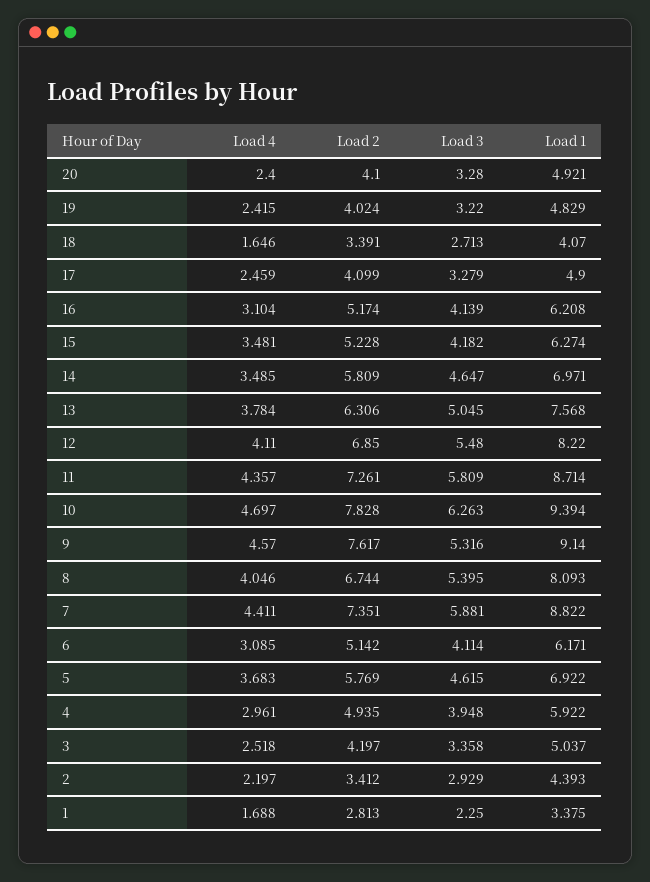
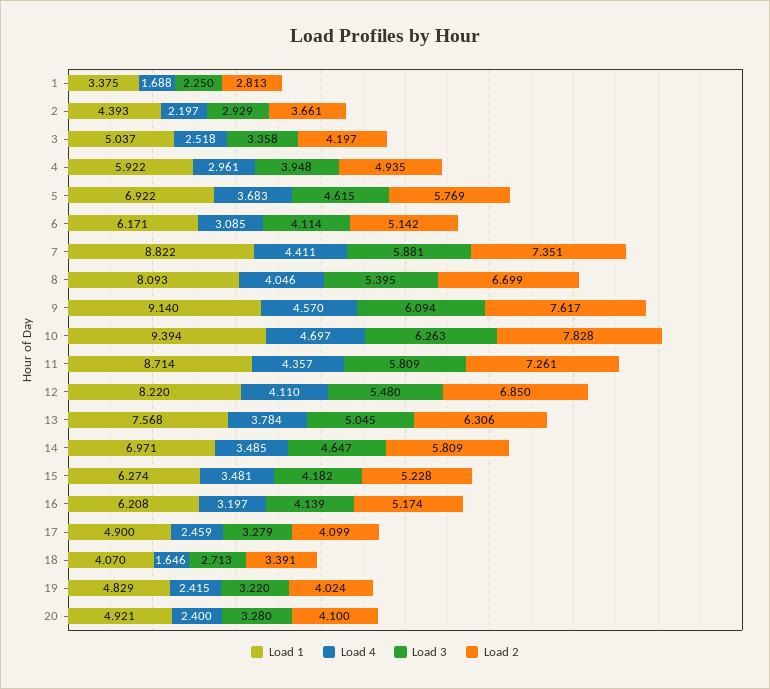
  {
    "Load 4": {
      "20": 2.4,
      "19": 2.415,
      "18": 1.646,
      "17": 2.459,
-     "16": 3.104,
+     "16": 3.197,
      "15": 3.481,
      "14": 3.485,
      "13": 3.784,
      "12": 4.11,
      "11": 4.357,
      "10": 4.697,
      "9": 4.57,
      "8": 4.046,
      "7": 4.411,
      "6": 3.085,
      "5": 3.683,
      "4": 2.961,
      "3": 2.518,
      "2": 2.197,
      "1": 1.688
    },
    "Load 2": {
      "20": 4.1,
      "19": 4.024,
      "18": 3.391,
      "17": 4.099,
      "16": 5.174,
      "15": 5.228,
      "14": 5.809,
      "13": 6.306,
      "12": 6.85,
      "11": 7.261,
      "10": 7.828,
      "9": 7.617,
-     "8": 6.744,
+     "8": 6.699,
      "7": 7.351,
      "6": 5.142,
      "5": 5.769,
      "4": 4.935,
      "3": 4.197,
-     "2": 3.412,
+     "2": 3.661,
      "1": 2.813
    },
    "Load 3": {
      "20": 3.28,
      "19": 3.22,
      "18": 2.713,
      "17": 3.279,
      "16": 4.139,
      "15": 4.182,
      "14": 4.647,
      "13": 5.045,
      "12": 5.48,
      "11": 5.809,
      "10": 6.263,
-     "9": 5.316,
+     "9": 6.094,
      "8": 5.395,
      "7": 5.881,
      "6": 4.114,
      "5": 4.615,
      "4": 3.948,
      "3": 3.358,
      "2": 2.929,
      "1": 2.25
    },
    "Load 1": {
      "20": 4.921,
      "19": 4.829,
      "18": 4.07,
      "17": 4.9,
      "16": 6.208,
      "15": 6.274,
      "14": 6.971,
      "13": 7.568,
      "12": 8.22,
      "11": 8.714,
      "10": 9.394,
      "9": 9.14,
      "8": 8.093,
      "7": 8.822,
      "6": 6.171,
      "5": 6.922,
      "4": 5.922,
      "3": 5.037,
      "2": 4.393,
      "1": 3.375
    }
  }

